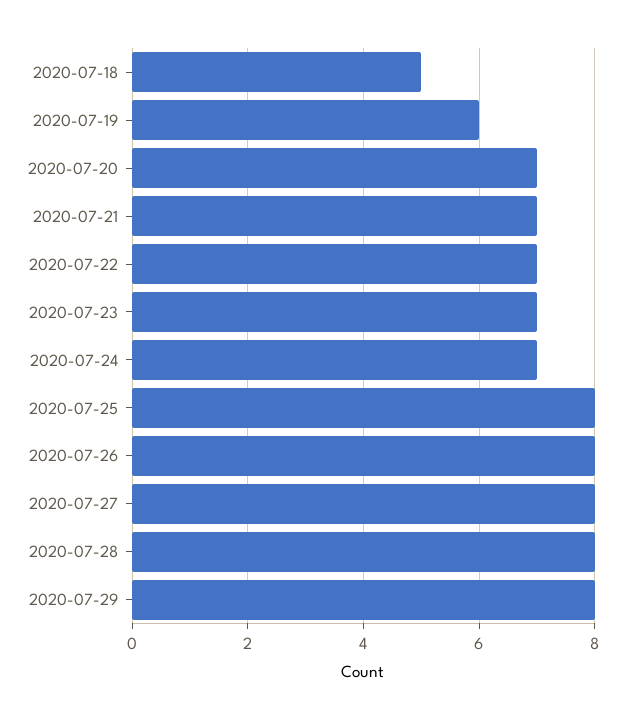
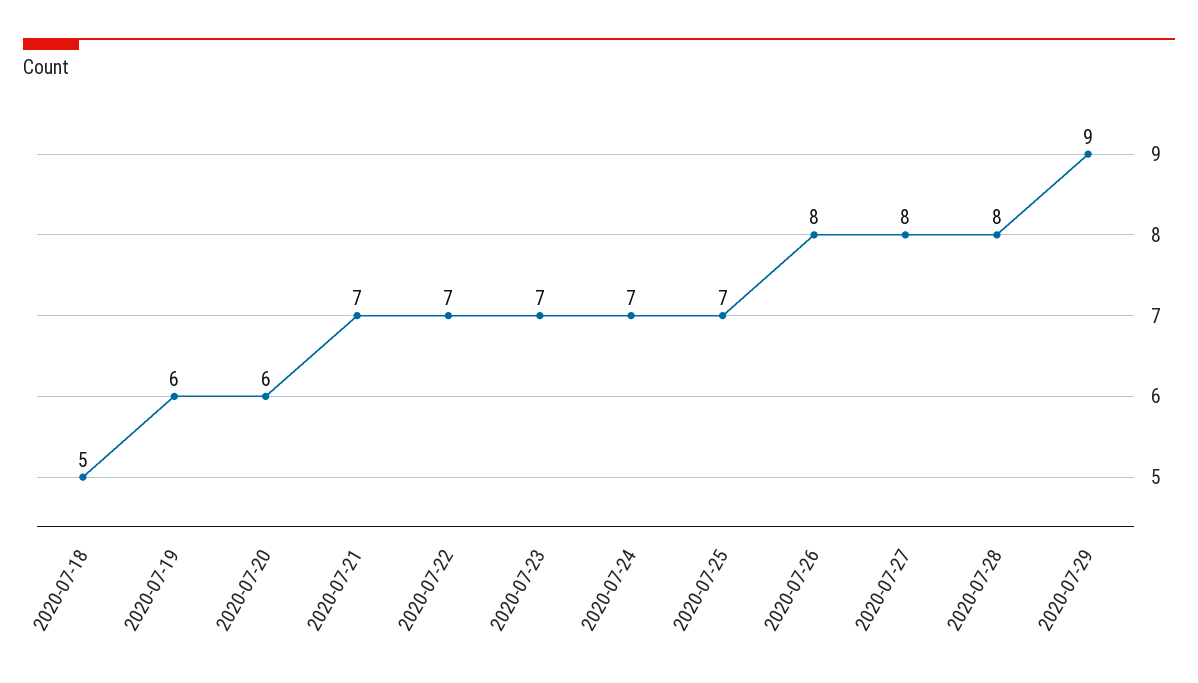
  {
    "2020-07-18": 5,
    "2020-07-19": 6,
-   "2020-07-20": 7,
+   "2020-07-20": 6,
    "2020-07-21": 7,
    "2020-07-22": 7,
    "2020-07-23": 7,
    "2020-07-24": 7,
-   "2020-07-25": 8,
+   "2020-07-25": 7,
    "2020-07-26": 8,
    "2020-07-27": 8,
    "2020-07-28": 8,
-   "2020-07-29": 8
+   "2020-07-29": 9
  }

